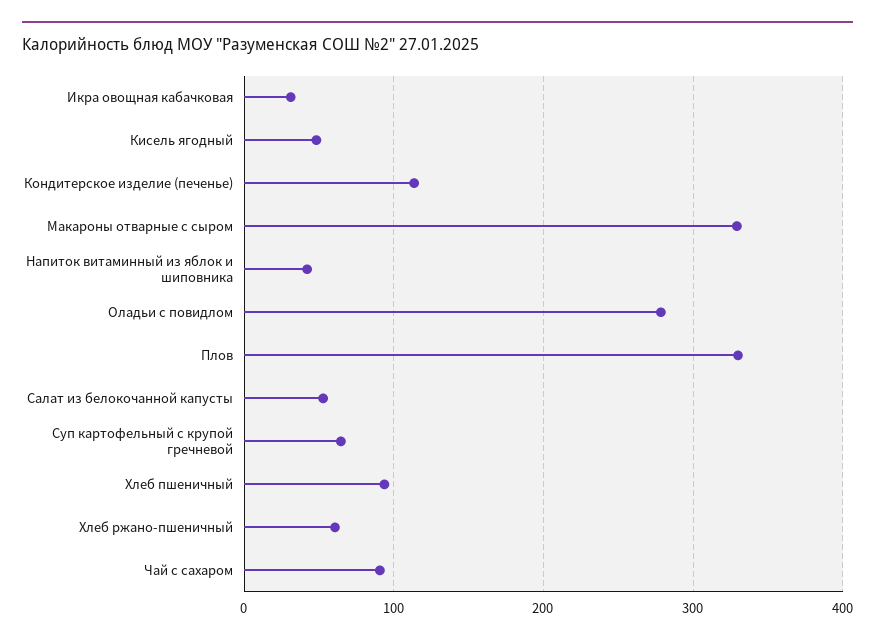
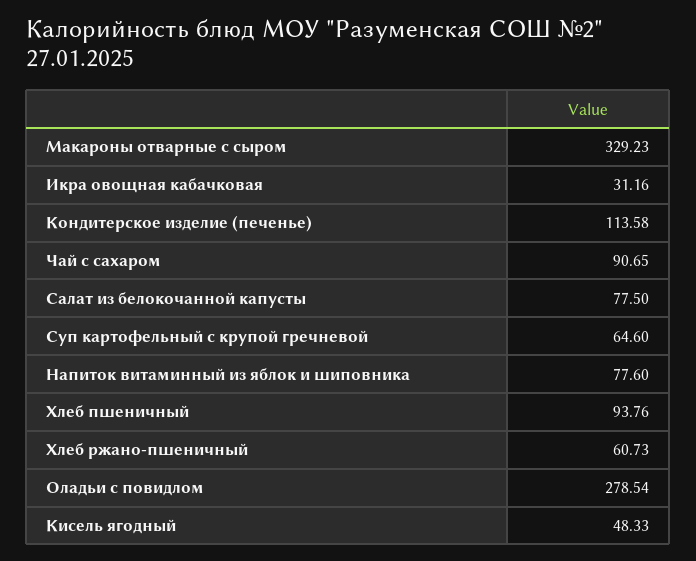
  {
    "Икра овощная кабачковая": 31.16,
    "Кисель ягодный": 48.33,
    "Кондитерское изделие (печенье)": 113.58,
    "Макароны отварные с сыром": 329.23,
-   "Напиток витаминный из яблок и шиповника": 40,
+   "Напиток витаминный из яблок и шиповника": 77.6,
    "Оладьи с повидлом": 278.54,
-   "Плов": 330,
-   "Салат из белокочанной капусты": 50,
+   "Салат из белокочанной капусты": 77.5,
    "Суп картофельный с крупой гречневой": 64.6,
    "Хлеб пшеничный": 93.76,
    "Хлеб ржано-пшеничный": 60.73,
    "Чай с сахаром": 90.65
  }

